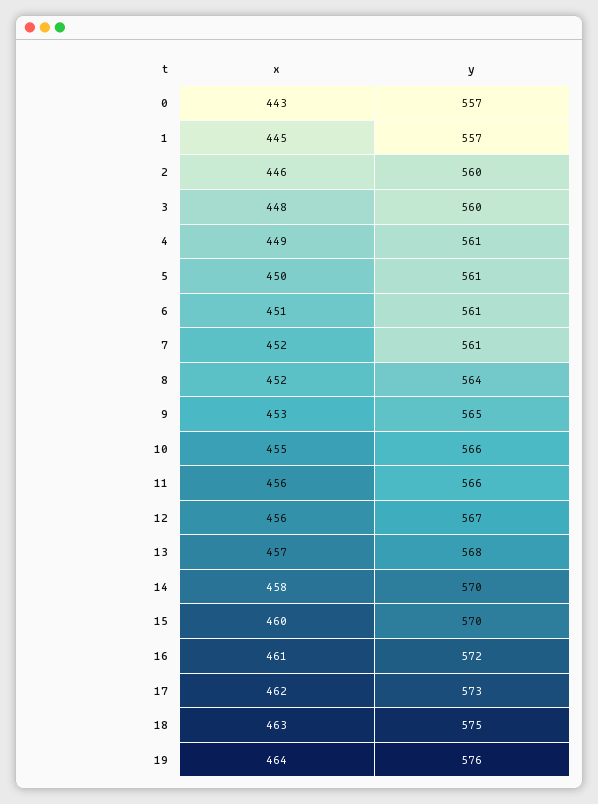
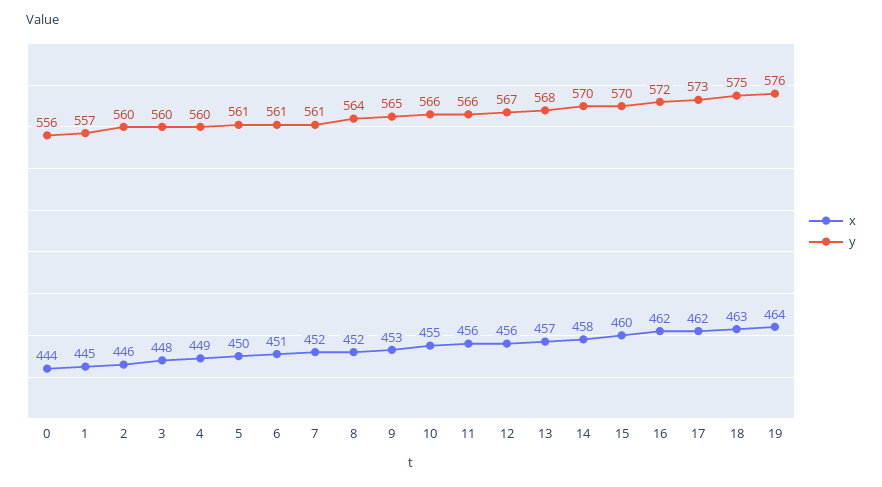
  {
    "x": {
-     "0": 443,
+     "0": 444,
      "1": 445,
      "2": 446,
      "3": 448,
      "4": 449,
      "5": 450,
      "6": 451,
      "7": 452,
      "8": 452,
      "9": 453,
      "10": 455,
      "11": 456,
      "12": 456,
      "13": 457,
      "14": 458,
      "15": 460,
-     "16": 461,
+     "16": 462,
      "17": 462,
      "18": 463,
      "19": 464
    },
    "y": {
-     "0": 557,
+     "0": 556,
      "1": 557,
      "2": 560,
      "3": 560,
-     "4": 561,
+     "4": 560,
      "5": 561,
      "6": 561,
      "7": 561,
      "8": 564,
      "9": 565,
      "10": 566,
      "11": 566,
      "12": 567,
      "13": 568,
      "14": 570,
      "15": 570,
      "16": 572,
      "17": 573,
      "18": 575,
      "19": 576
    }
  }

